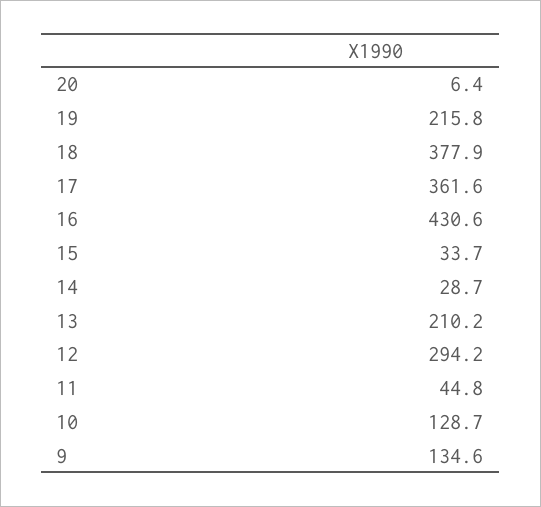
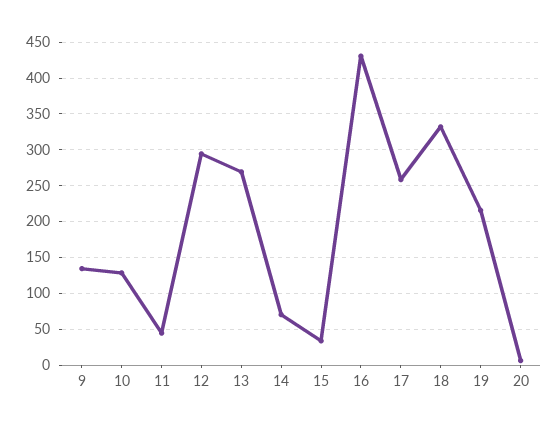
  {
    "20": 6.4,
    "19": 215.8,
-   "18": 377.9,
+   "18": 330,
-   "17": 361.6,
+   "17": 260,
    "16": 430.6,
    "15": 33.7,
-   "14": 28.7,
+   "14": 70,
-   "13": 210.2,
+   "13": 270,
    "12": 294.2,
    "11": 44.8,
    "10": 128.7,
    "9": 134.6
  }

